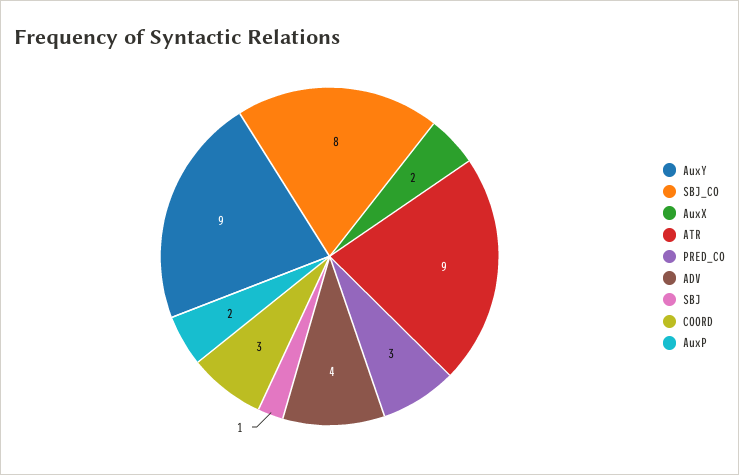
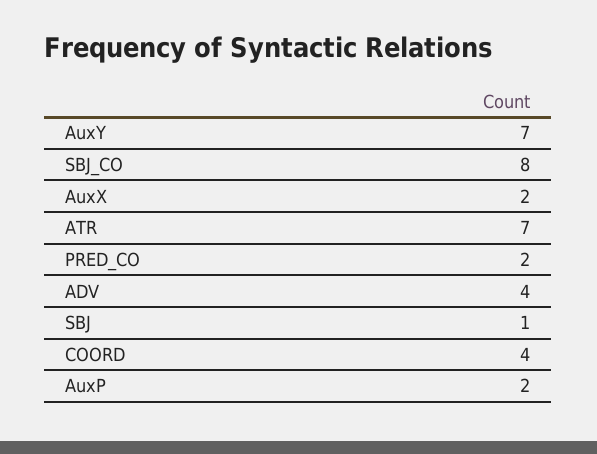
  {
-   "AuxY": 9,
+   "AuxY": 7,
    "SBJ_CO": 8,
    "AuxX": 2,
-   "ATR": 9,
+   "ATR": 7,
-   "PRED_CO": 3,
+   "PRED_CO": 2,
    "ADV": 4,
    "SBJ": 1,
-   "COORD": 3,
+   "COORD": 4,
    "AuxP": 2
  }

